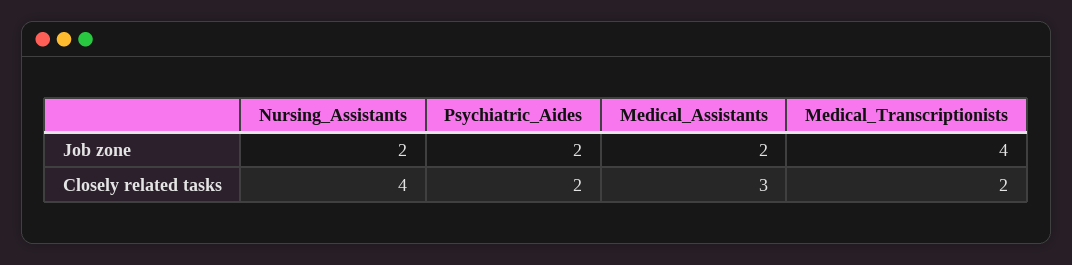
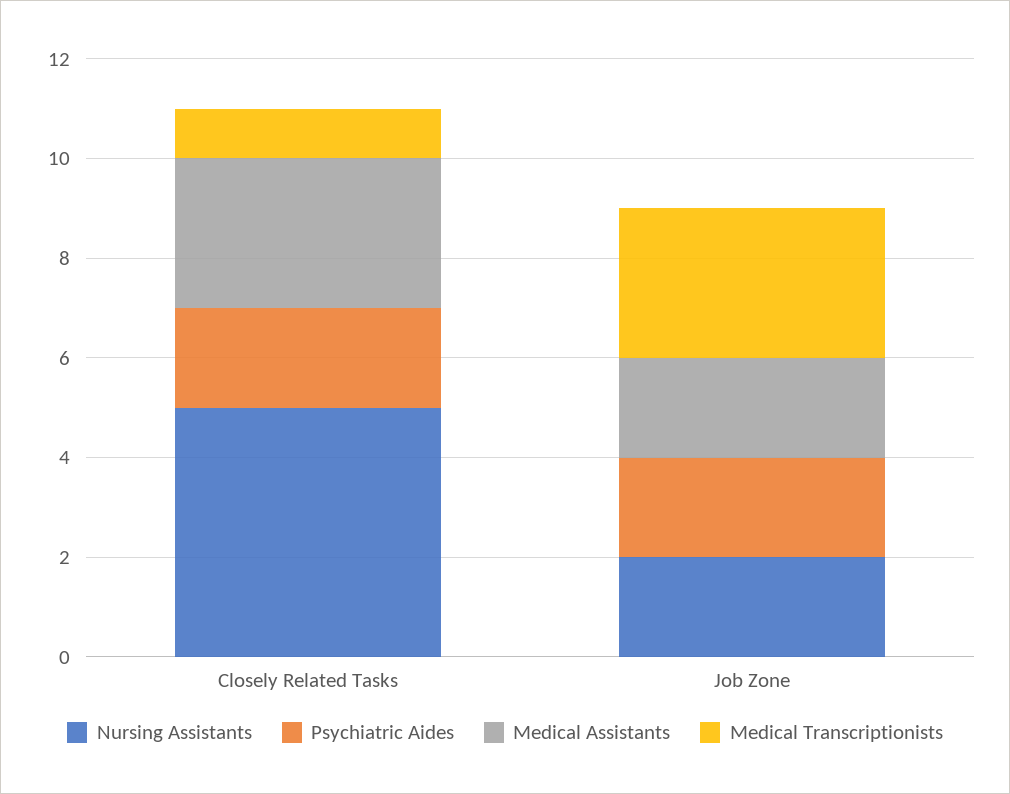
  {
    "Nursing_Assistants": {
      "Job zone": 2,
-     "Closely related tasks": 4
+     "Closely related tasks": 5
    },
    "Psychiatric_Aides": {
      "Job zone": 2,
      "Closely related tasks": 2
    },
    "Medical_Assistants": {
      "Job zone": 2,
      "Closely related tasks": 3
    },
    "Medical_Transcriptionists": {
-     "Job zone": 4,
+     "Job zone": 3,
-     "Closely related tasks": 2
+     "Closely related tasks": 1
    }
  }

